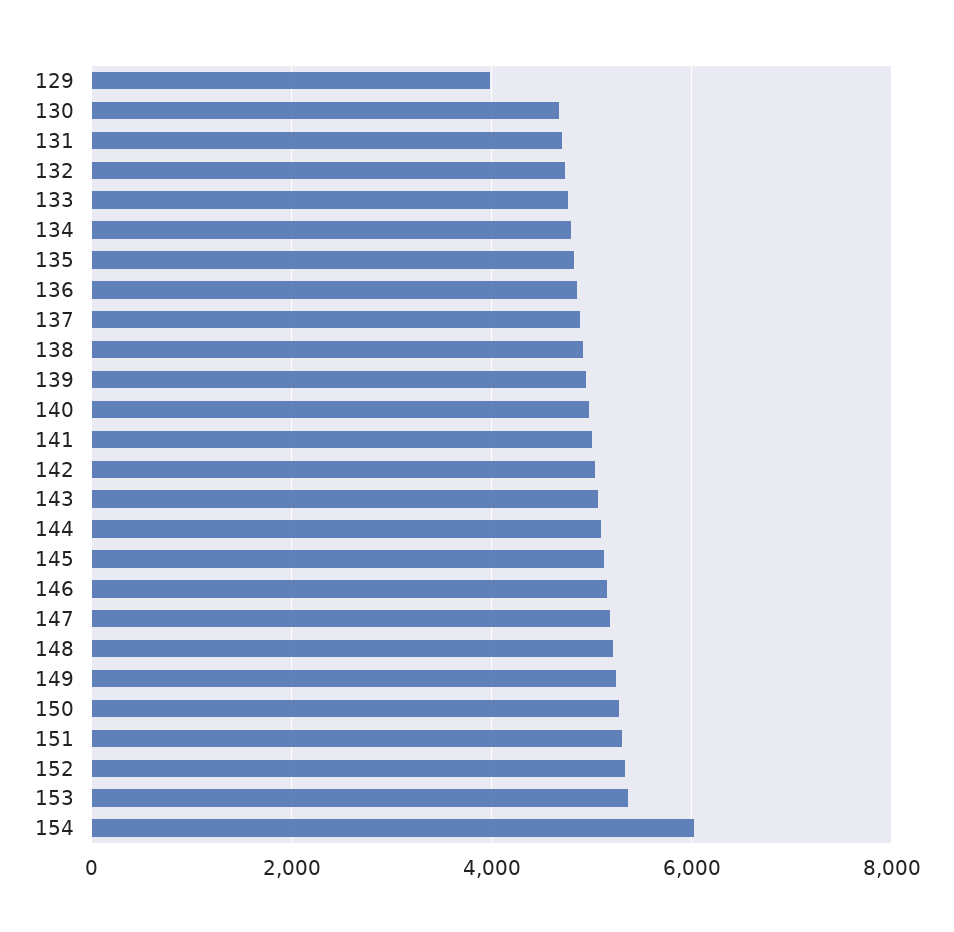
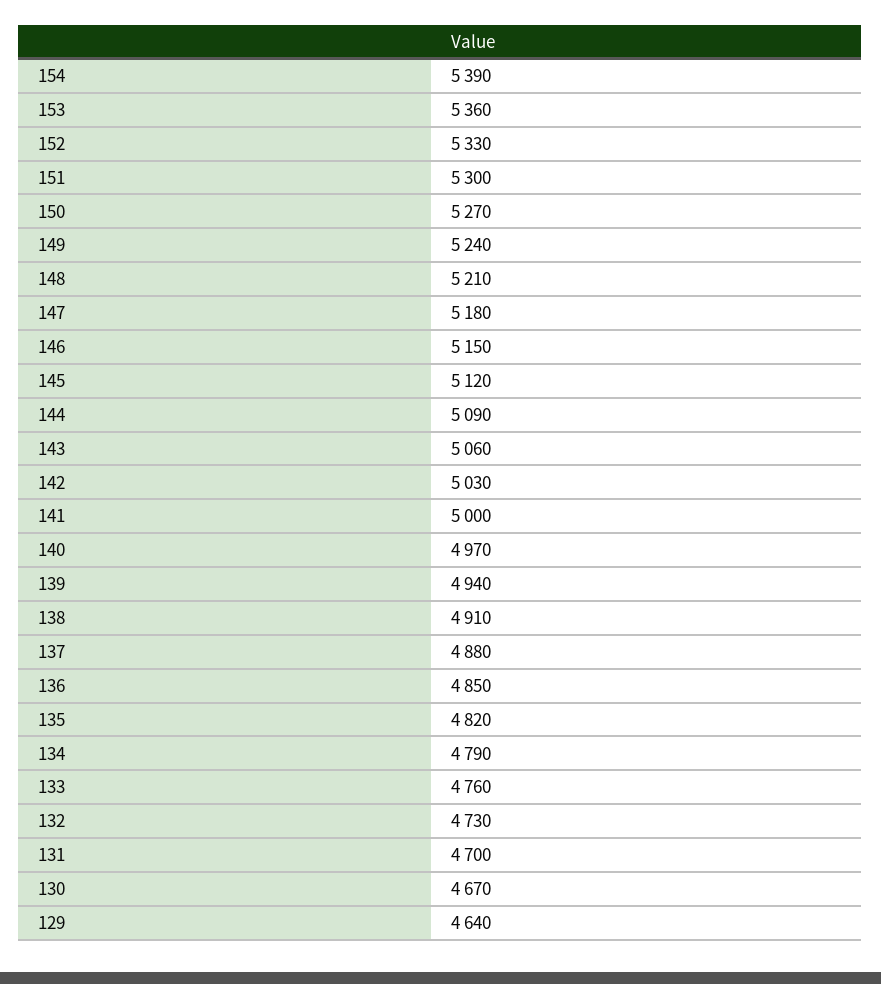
  {
-   "129": 4000,
+   "129": 4640,
    "130": 4670,
    "131": 4700,
    "132": 4730,
    "133": 4760,
    "134": 4790,
    "135": 4820,
    "136": 4850,
    "137": 4880,
    "138": 4910,
    "139": 4940,
    "140": 4970,
    "141": 5000,
    "142": 5030,
    "143": 5060,
    "144": 5090,
    "145": 5120,
    "146": 5150,
    "147": 5180,
    "148": 5210,
    "149": 5240,
    "150": 5270,
    "151": 5300,
    "152": 5330,
    "153": 5360,
-   "154": 6000
+   "154": 5390
  }

